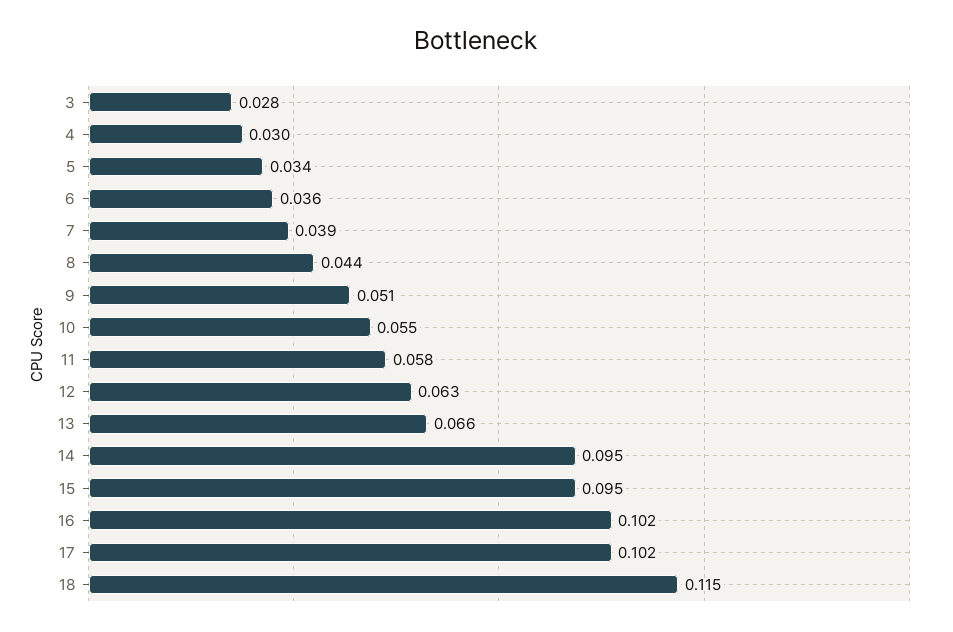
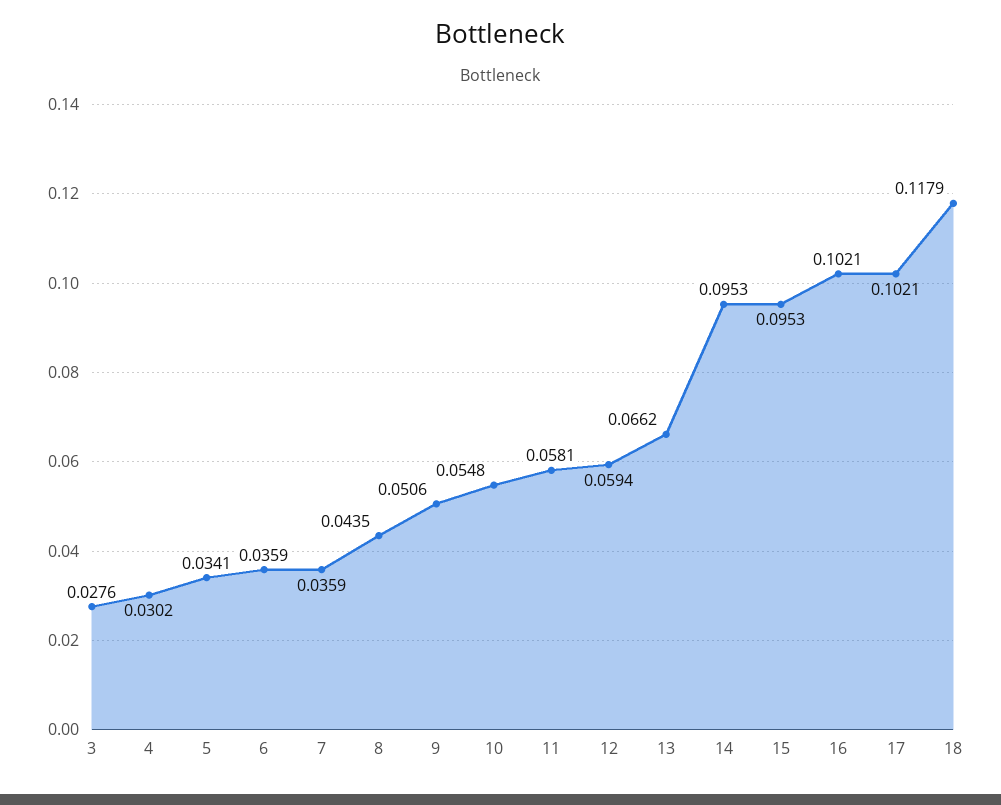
  {
    "3": 0.0276,
    "4": 0.0302,
    "5": 0.0341,
    "6": 0.0359,
-   "7": 0.039,
+   "7": 0.0359,
    "8": 0.0435,
    "9": 0.0506,
    "10": 0.0548,
    "11": 0.0581,
-   "12": 0.063,
+   "12": 0.0594,
    "13": 0.0662,
    "14": 0.0953,
    "15": 0.0953,
    "16": 0.1021,
    "17": 0.1021,
-   "18": 0.115
+   "18": 0.1179
  }

